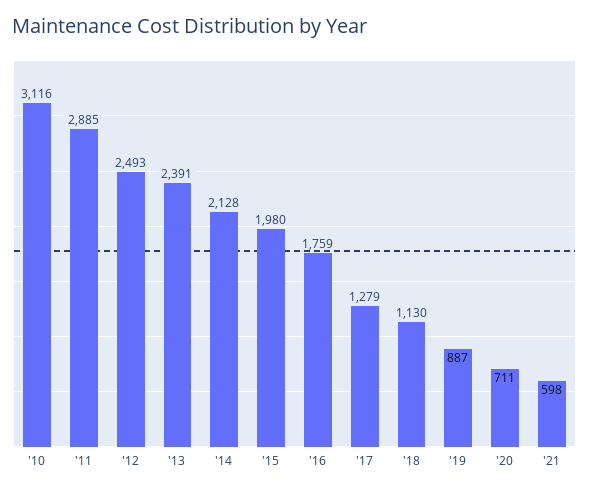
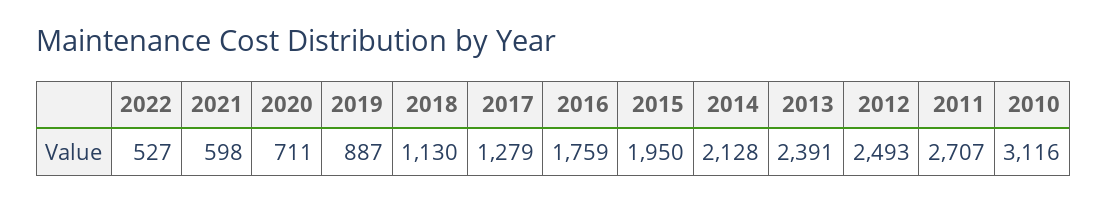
  {
    "'10": 3116,
-   "'11": 2885,
+   "'11": 2707,
    "'12": 2493,
    "'13": 2391,
    "'14": 2128,
-   "'15": 1980,
+   "'15": 1950,
    "'16": 1759,
    "'17": 1279,
    "'18": 1130,
    "'19": 887,
    "'20": 711,
-   "'21": 598
+   "'21": 598,
+   "2022": 527
  }

